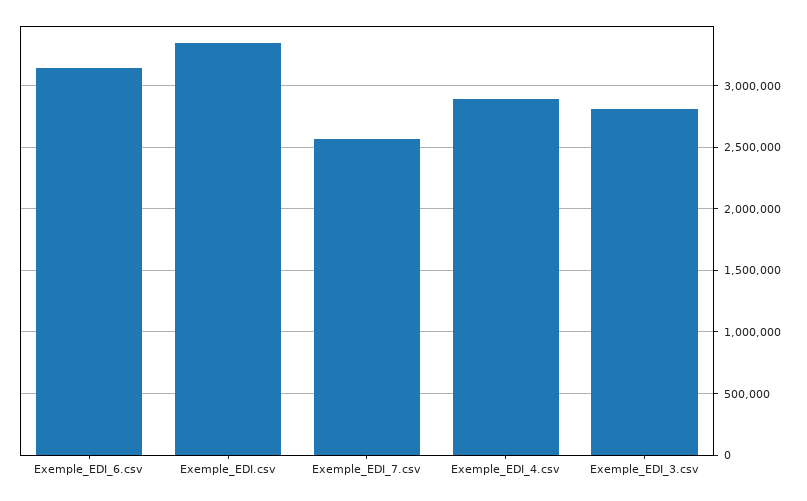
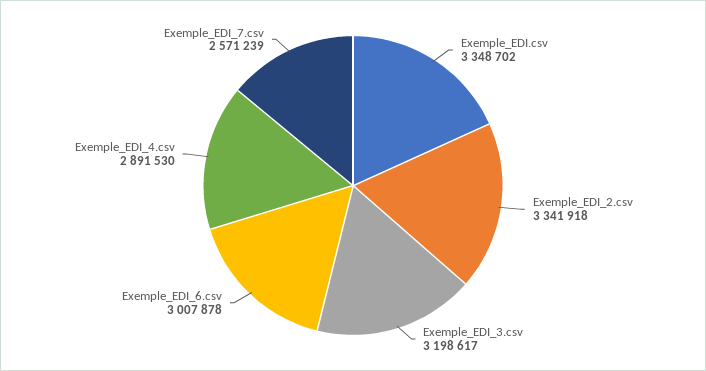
  {
-   "Exemple_EDI_6.csv": 3150000,
+   "Exemple_EDI_6.csv": 3007878,
    "Exemple_EDI.csv": 3348702,
    "Exemple_EDI_7.csv": 2571239,
    "Exemple_EDI_4.csv": 2891530,
-   "Exemple_EDI_3.csv": 2800000
+   "Exemple_EDI_3.csv": 3198617,
+   "Exemple_EDI_2.csv": 3341918
  }

